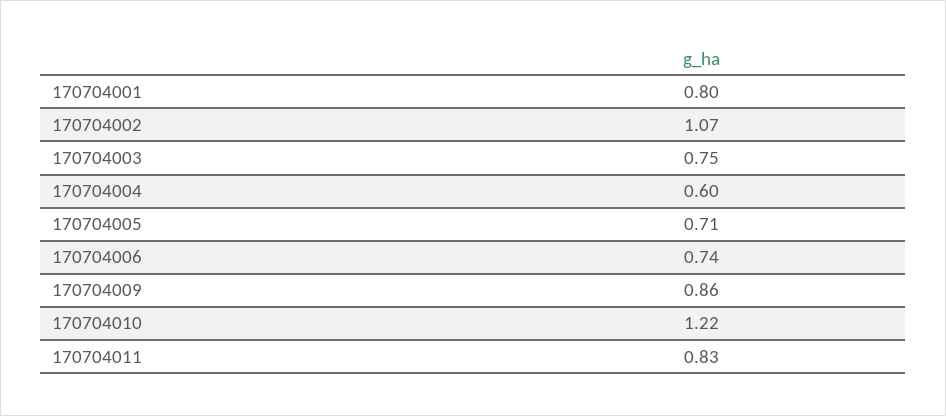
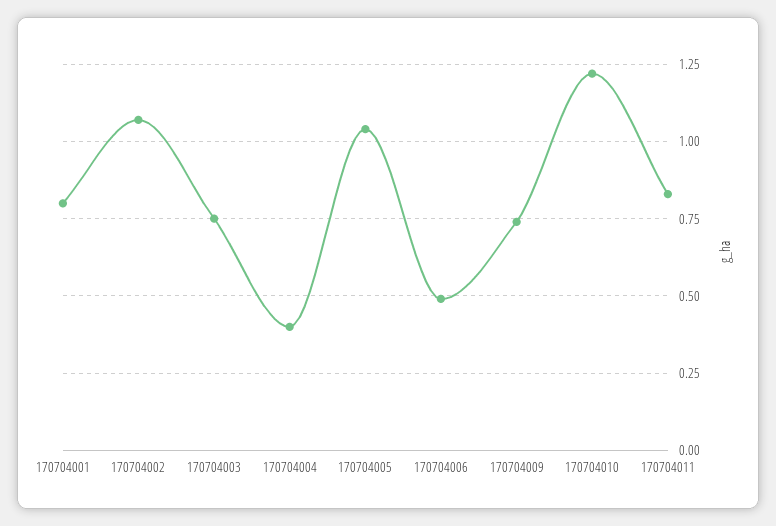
  {
    "170704001": 0.8,
    "170704002": 1.07,
    "170704003": 0.75,
-   "170704004": 0.6,
+   "170704004": 0.4,
-   "170704005": 0.71,
+   "170704005": 1.05,
-   "170704006": 0.74,
+   "170704006": 0.5,
-   "170704009": 0.86,
+   "170704009": 0.75,
    "170704010": 1.22,
    "170704011": 0.83
  }

